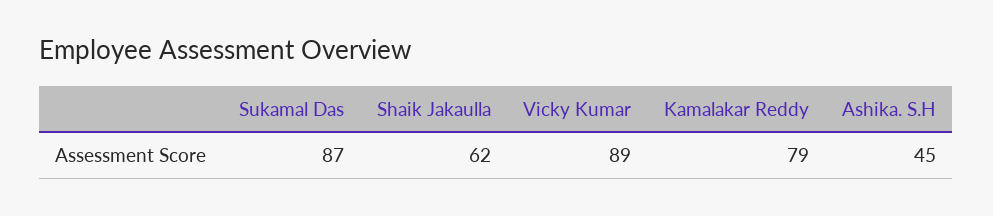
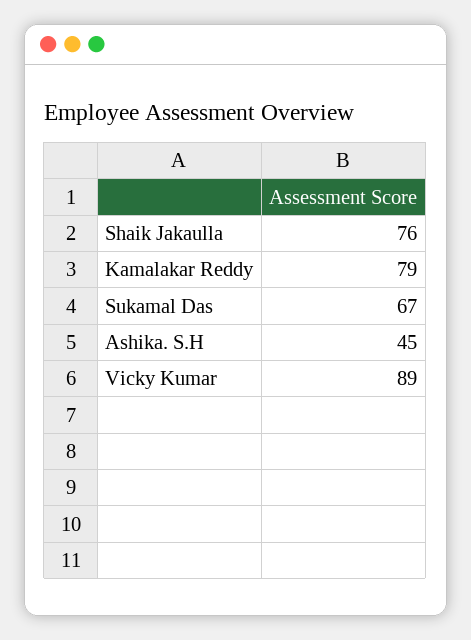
  {
-   "Sukamal Das": 87,
+   "Sukamal Das": 67,
-   "Shaik Jakaulla": 62,
+   "Shaik Jakaulla": 76,
    "Vicky Kumar": 89,
    "Kamalakar Reddy": 79,
    "Ashika. S.H": 45
  }

